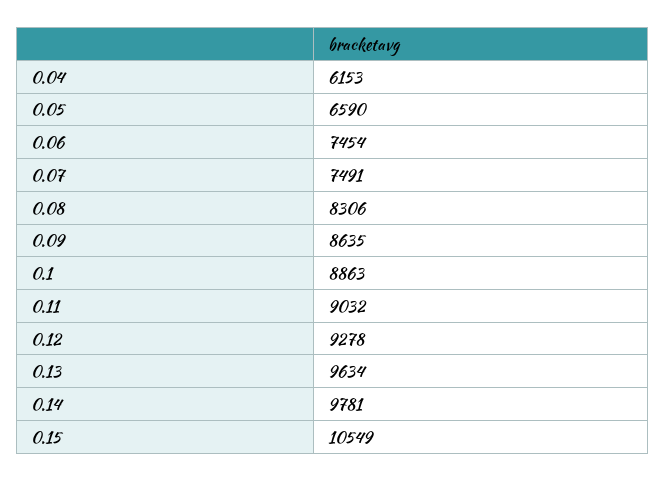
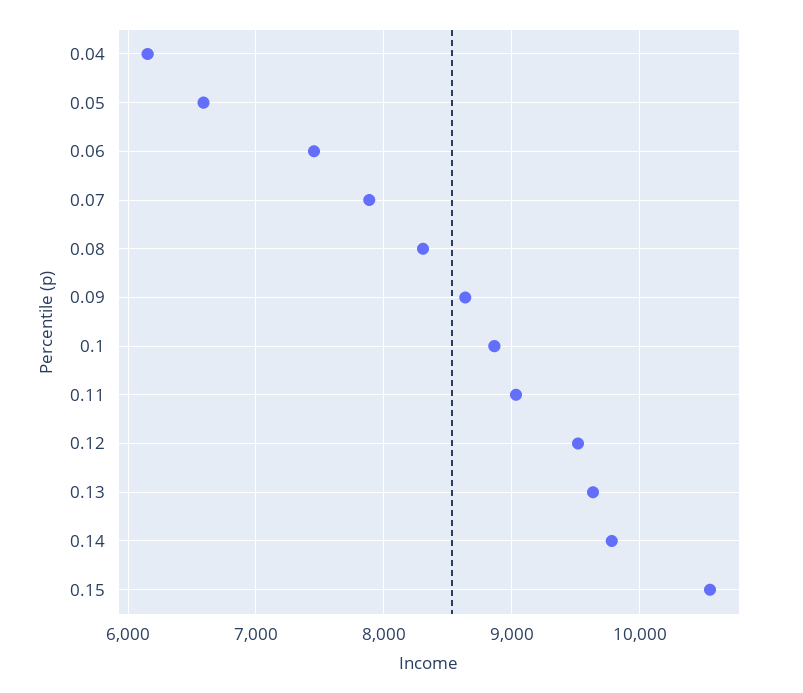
  {
    "0.04": 6153,
    "0.05": 6590,
    "0.06": 7454,
-   "0.07": 7491,
+   "0.07": 7900,
    "0.08": 8306,
    "0.09": 8635,
    "0.1": 8863,
    "0.11": 9032,
-   "0.12": 9278,
+   "0.12": 9500,
    "0.13": 9634,
    "0.14": 9781,
    "0.15": 10549
  }

